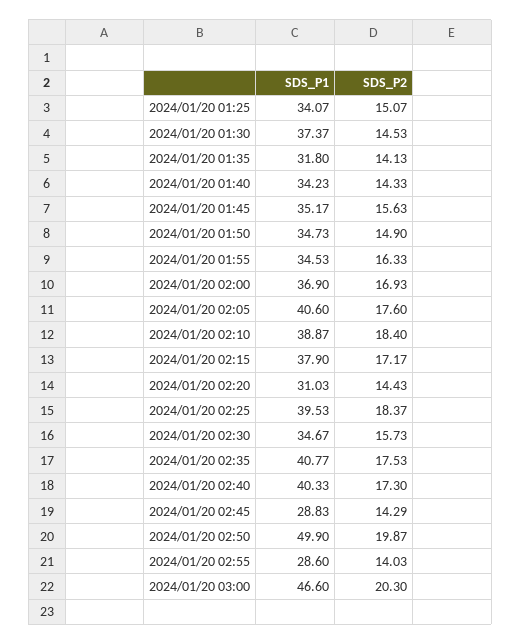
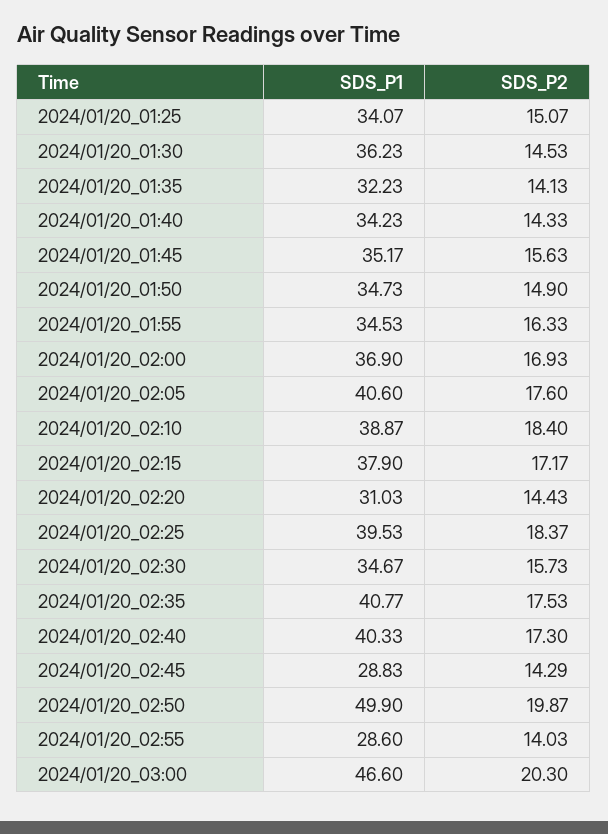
  {
    "SDS_P1": {
      "2024/01/20 01:25": 34.07,
-     "2024/01/20 01:30": 37.37,
+     "2024/01/20 01:30": 36.23,
-     "2024/01/20 01:35": 31.8,
+     "2024/01/20 01:35": 32.23,
      "2024/01/20 01:40": 34.23,
      "2024/01/20 01:45": 35.17,
      "2024/01/20 01:50": 34.73,
      "2024/01/20 01:55": 34.53,
      "2024/01/20 02:00": 36.9,
      "2024/01/20 02:05": 40.6,
      "2024/01/20 02:10": 38.87,
      "2024/01/20 02:15": 37.9,
      "2024/01/20 02:20": 31.03,
      "2024/01/20 02:25": 39.53,
      "2024/01/20 02:30": 34.67,
      "2024/01/20 02:35": 40.77,
      "2024/01/20 02:40": 40.33,
      "2024/01/20 02:45": 28.83,
      "2024/01/20 02:50": 49.9,
      "2024/01/20 02:55": 28.6,
      "2024/01/20 03:00": 46.6
    },
    "SDS_P2": {
      "2024/01/20 01:25": 15.07,
      "2024/01/20 01:30": 14.53,
      "2024/01/20 01:35": 14.13,
      "2024/01/20 01:40": 14.33,
      "2024/01/20 01:45": 15.63,
      "2024/01/20 01:50": 14.9,
      "2024/01/20 01:55": 16.33,
      "2024/01/20 02:00": 16.93,
      "2024/01/20 02:05": 17.6,
      "2024/01/20 02:10": 18.4,
      "2024/01/20 02:15": 17.17,
      "2024/01/20 02:20": 14.43,
      "2024/01/20 02:25": 18.37,
      "2024/01/20 02:30": 15.73,
      "2024/01/20 02:35": 17.53,
      "2024/01/20 02:40": 17.3,
      "2024/01/20 02:45": 14.29,
      "2024/01/20 02:50": 19.87,
      "2024/01/20 02:55": 14.03,
      "2024/01/20 03:00": 20.3
    }
  }

